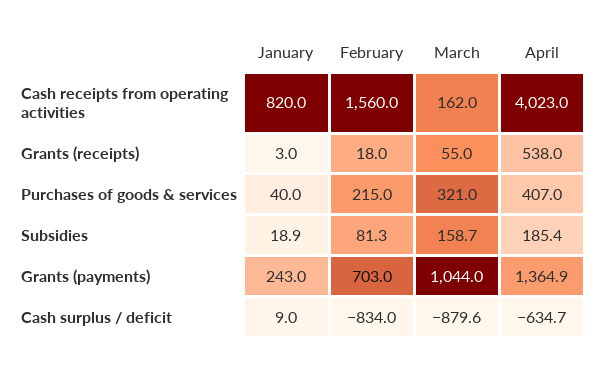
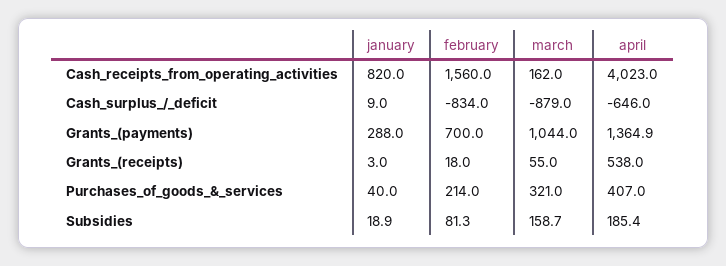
  {
    "January": {
      "Cash receipts from operating activities": 820,
      "Grants (receipts)": 3,
      "Purchases of goods & services": 40,
      "Subsidies": 18.9,
-     "Grants (payments)": 243,
+     "Grants (payments)": 288,
      "Cash surplus / deficit": 9
    },
    "February": {
      "Cash receipts from operating activities": 1560,
      "Grants (receipts)": 18,
-     "Purchases of goods & services": 215,
+     "Purchases of goods & services": 214,
      "Subsidies": 81.3,
-     "Grants (payments)": 703,
+     "Grants (payments)": 700,
      "Cash surplus / deficit": -834
    },
    "March": {
      "Cash receipts from operating activities": 162,
      "Grants (receipts)": 55,
      "Purchases of goods & services": 321,
      "Subsidies": 158.7,
      "Grants (payments)": 1044,
-     "Cash surplus / deficit": -879.6
+     "Cash surplus / deficit": -879
    },
    "April": {
      "Cash receipts from operating activities": 4023,
      "Grants (receipts)": 538,
      "Purchases of goods & services": 407,
      "Subsidies": 185.4,
      "Grants (payments)": 1364.9,
-     "Cash surplus / deficit": -634.7
+     "Cash surplus / deficit": -646
    }
  }

